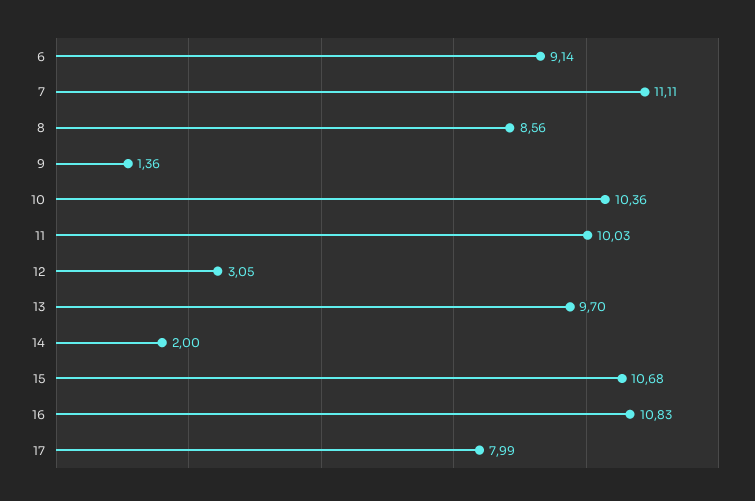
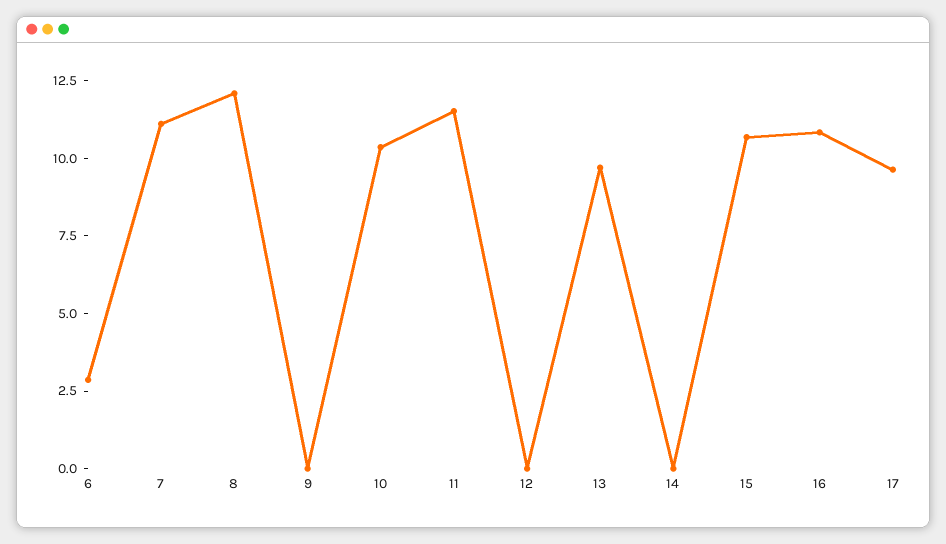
  {
-   "6": 9.14,
+   "6": 3,
    "7": 11.11,
-   "8": 8.56,
+   "8": 12,
-   "9": 1.36,
+   "9": 0,
    "10": 10.36,
-   "11": 10.03,
+   "11": 11.5,
-   "12": 3.05,
+   "12": 0,
    "13": 9.7,
-   "14": 2,
+   "14": 0,
    "15": 10.68,
    "16": 10.83,
-   "17": 7.99
+   "17": 9.5
  }

